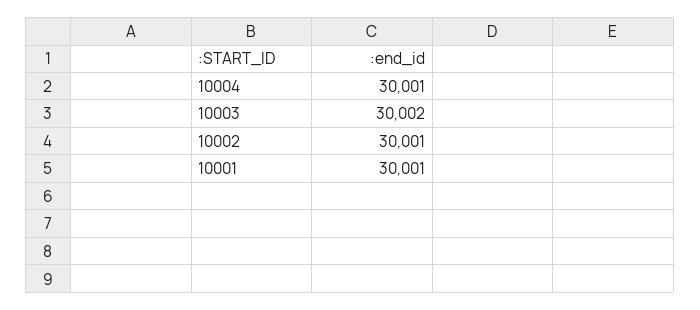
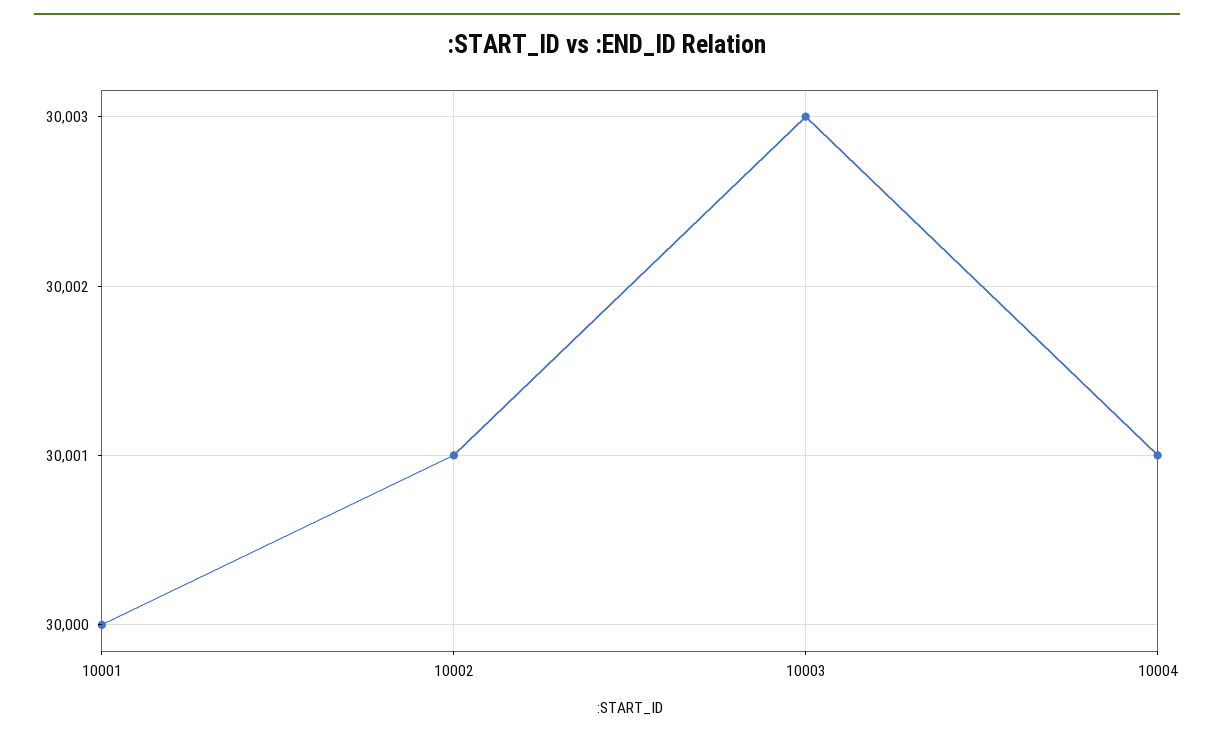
  {
    "10004": 30001,
-   "10003": 30002,
+   "10003": 30003,
    "10002": 30001,
-   "10001": 30001
+   "10001": 30000
  }

